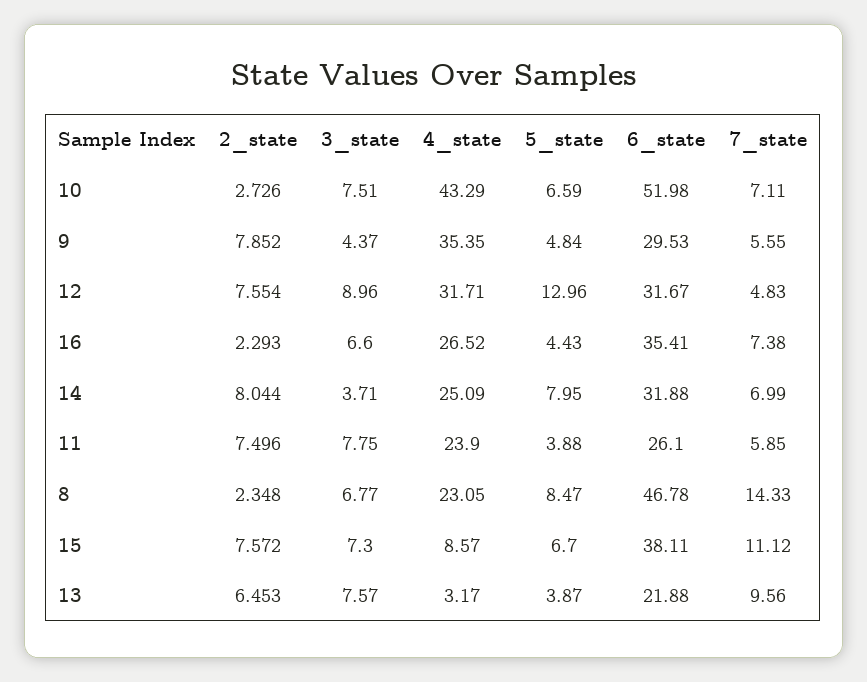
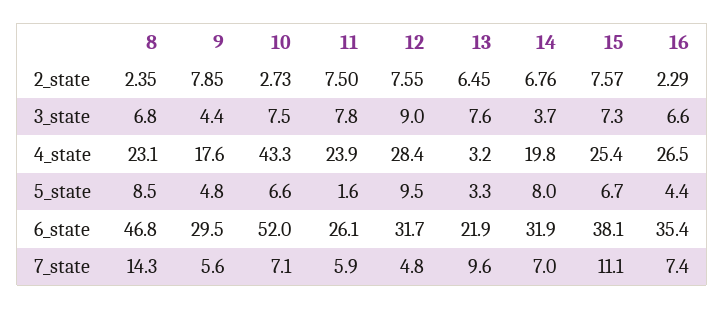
  {
    "2_state": {
      "10": 2.726,
      "9": 7.852,
      "12": 7.554,
      "16": 2.293,
-     "14": 8.044,
+     "14": 6.76,
      "11": 7.496,
      "8": 2.348,
      "15": 7.572,
      "13": 6.453
    },
    "3_state": {
      "10": 7.51,
      "9": 4.37,
      "12": 8.96,
      "16": 6.6,
      "14": 3.71,
      "11": 7.75,
      "8": 6.77,
      "15": 7.3,
      "13": 7.57
    },
    "4_state": {
      "10": 43.29,
-     "9": 35.35,
+     "9": 17.6,
-     "12": 31.71,
+     "12": 28.4,
      "16": 26.52,
-     "14": 25.09,
+     "14": 19.8,
      "11": 23.9,
      "8": 23.05,
-     "15": 8.57,
+     "15": 25.4,
      "13": 3.17
    },
    "5_state": {
      "10": 6.59,
      "9": 4.84,
-     "12": 12.96,
+     "12": 9.5,
      "16": 4.43,
      "14": 7.95,
-     "11": 3.88,
+     "11": 1.6,
      "8": 8.47,
      "15": 6.7,
-     "13": 3.87
+     "13": 3.3
    },
    "6_state": {
      "10": 51.98,
      "9": 29.53,
      "12": 31.67,
      "16": 35.41,
      "14": 31.88,
      "11": 26.1,
      "8": 46.78,
      "15": 38.11,
      "13": 21.88
    },
    "7_state": {
      "10": 7.11,
      "9": 5.55,
      "12": 4.83,
      "16": 7.38,
      "14": 6.99,
      "11": 5.85,
      "8": 14.33,
      "15": 11.12,
      "13": 9.56
    }
  }

